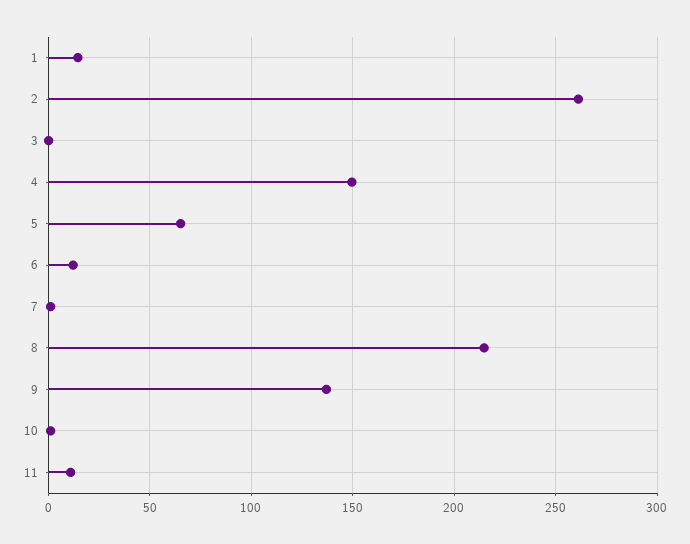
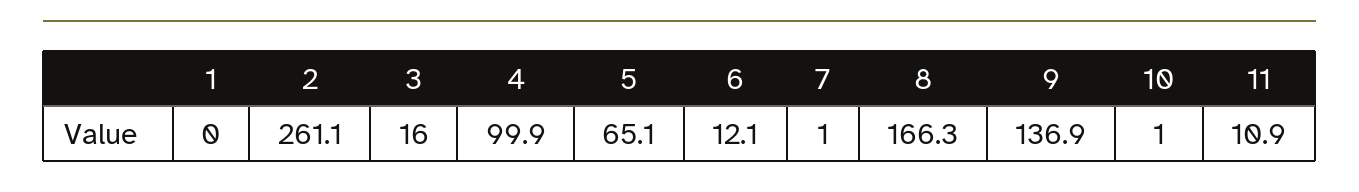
  {
-   "1": 15,
+   "1": 0,
    "2": 261.1,
-   "3": 0,
+   "3": 16,
-   "4": 150,
+   "4": 99.9,
    "5": 65.1,
    "6": 12.1,
    "7": 1,
-   "8": 215,
+   "8": 166.3,
    "9": 136.9,
    "10": 1,
    "11": 10.9
  }

